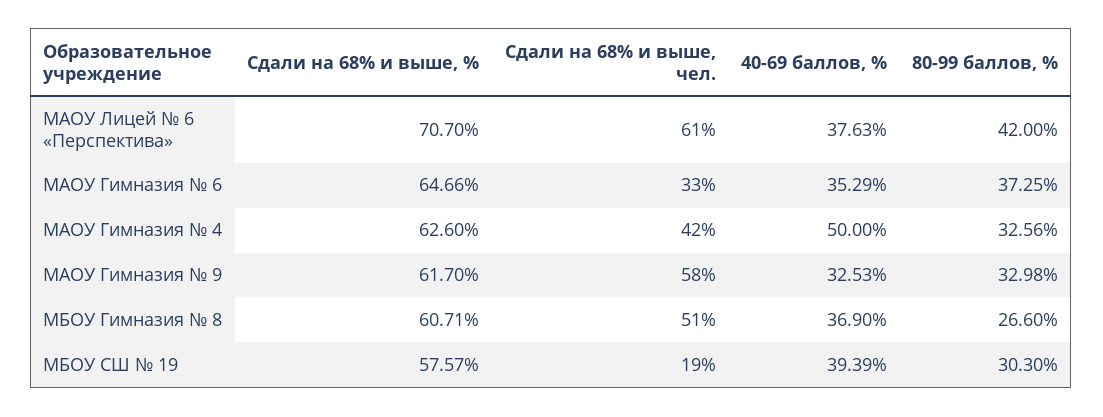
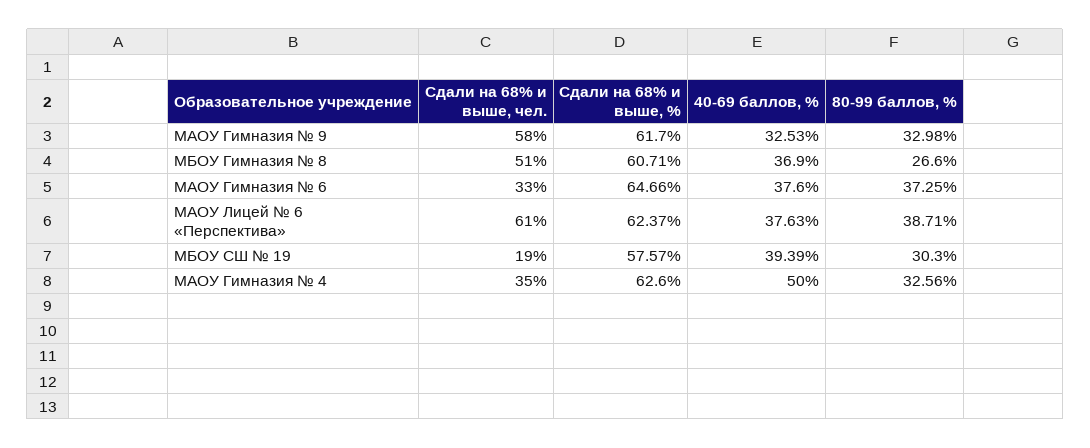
  {
    "Сдали на 68% и выше, %": {
-     "МАОУ Лицей № 6 «Перспектива»": 70.7,
+     "МАОУ Лицей № 6 «Перспектива»": 62.37,
      "МАОУ Гимназия № 6": 64.66,
      "МАОУ Гимназия № 4": 62.6,
      "МАОУ Гимназия № 9": 61.7,
      "МБОУ Гимназия № 8": 60.71,
      "МБОУ СШ № 19": 57.57
    },
    "Сдали на 68% и выше, чел.": {
      "МАОУ Лицей № 6 «Перспектива»": 61,
      "МАОУ Гимназия № 6": 33,
-     "МАОУ Гимназия № 4": 42,
+     "МАОУ Гимназия № 4": 35,
      "МАОУ Гимназия № 9": 58,
      "МБОУ Гимназия № 8": 51,
      "МБОУ СШ № 19": 19
    },
    "40-69 баллов, %": {
      "МАОУ Лицей № 6 «Перспектива»": 37.63,
-     "МАОУ Гимназия № 6": 35.29,
+     "МАОУ Гимназия № 6": 37.6,
      "МАОУ Гимназия № 4": 50,
      "МАОУ Гимназия № 9": 32.53,
      "МБОУ Гимназия № 8": 36.9,
      "МБОУ СШ № 19": 39.39
    },
    "80-99 баллов, %": {
-     "МАОУ Лицей № 6 «Перспектива»": 42,
+     "МАОУ Лицей № 6 «Перспектива»": 38.71,
      "МАОУ Гимназия № 6": 37.25,
      "МАОУ Гимназия № 4": 32.56,
      "МАОУ Гимназия № 9": 32.98,
      "МБОУ Гимназия № 8": 26.6,
      "МБОУ СШ № 19": 30.3
    }
  }

